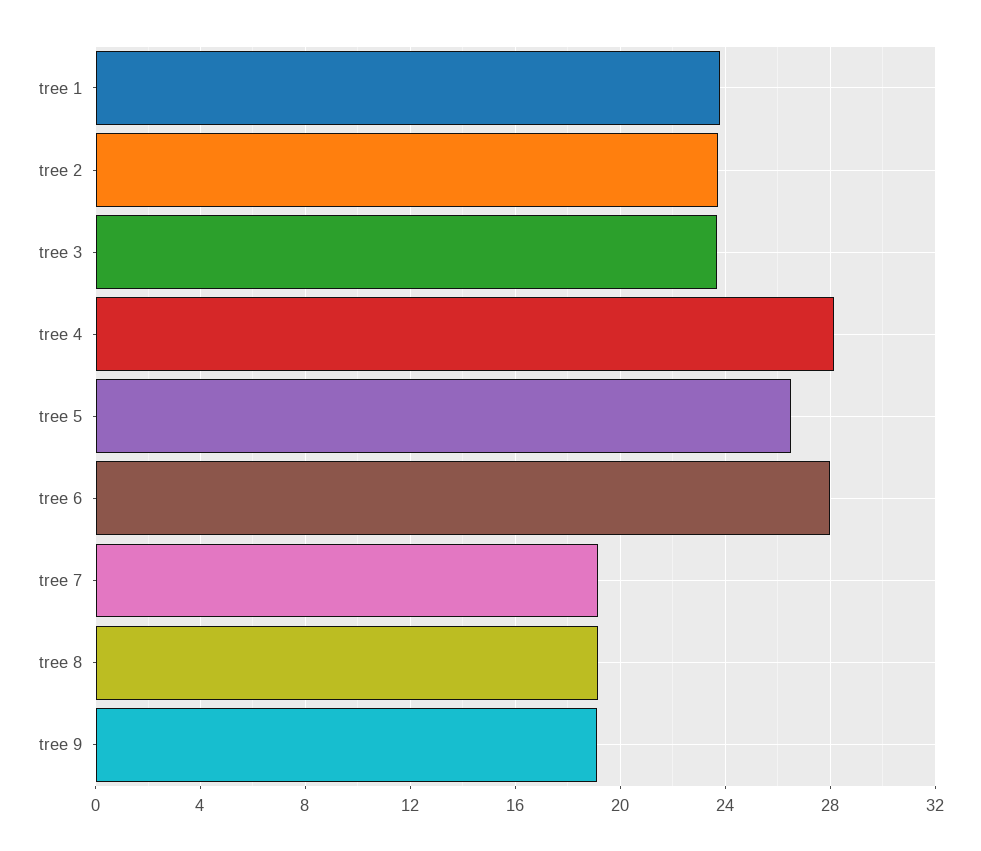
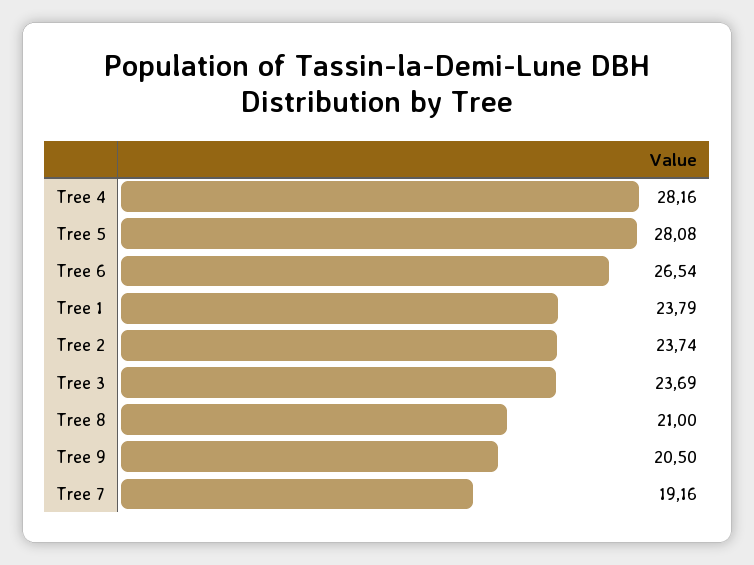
  {
    "tree 1": 23.79,
    "tree 2": 23.74,
    "tree 3": 23.69,
    "tree 4": 28.16,
-   "tree 5": 26.5,
+   "tree 5": 28.08,
-   "tree 6": 28,
+   "tree 6": 26.54,
    "tree 7": 19.16,
-   "tree 8": 19,
+   "tree 8": 21,
-   "tree 9": 19
+   "tree 9": 20.5
  }

